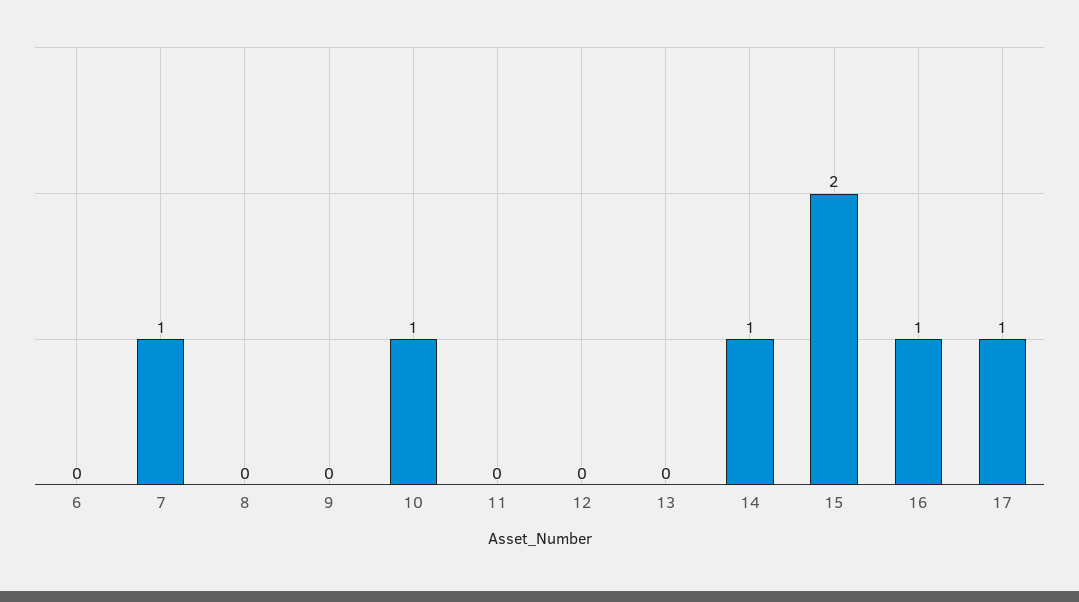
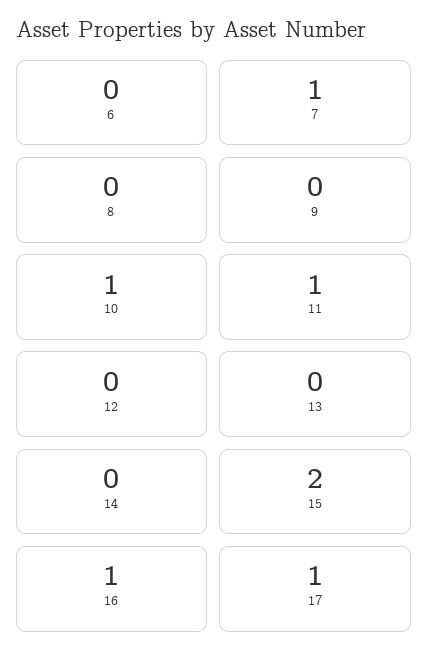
  {
    "6": 0,
    "7": 1,
    "8": 0,
    "9": 0,
    "10": 1,
-   "11": 0,
+   "11": 1,
    "12": 0,
    "13": 0,
-   "14": 1,
+   "14": 0,
    "15": 2,
    "16": 1,
    "17": 1
  }

